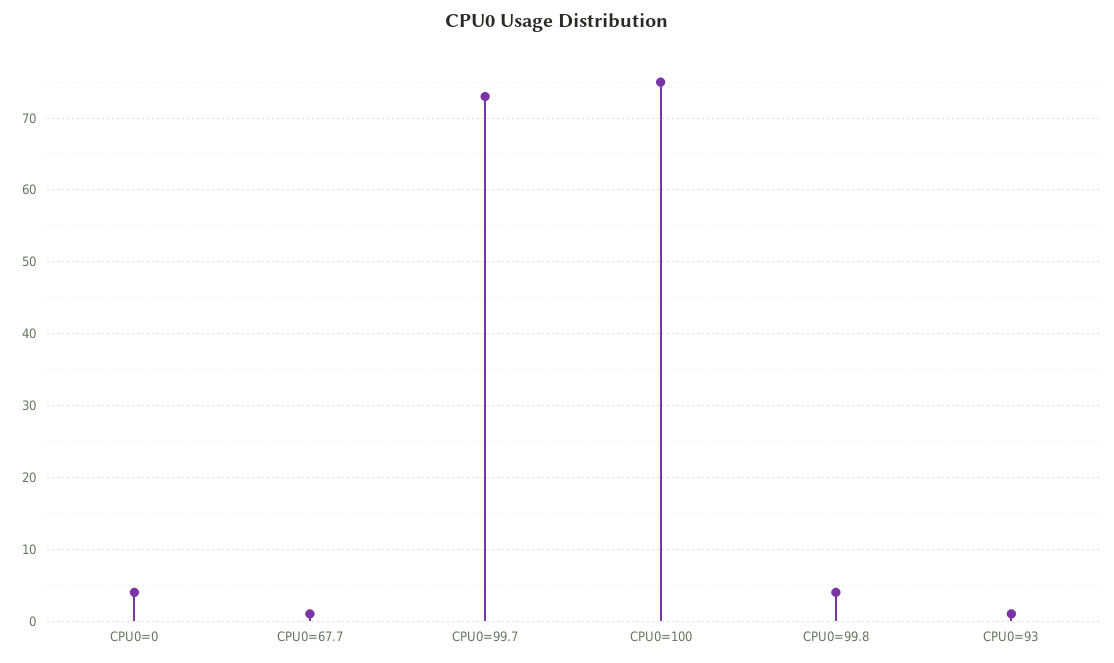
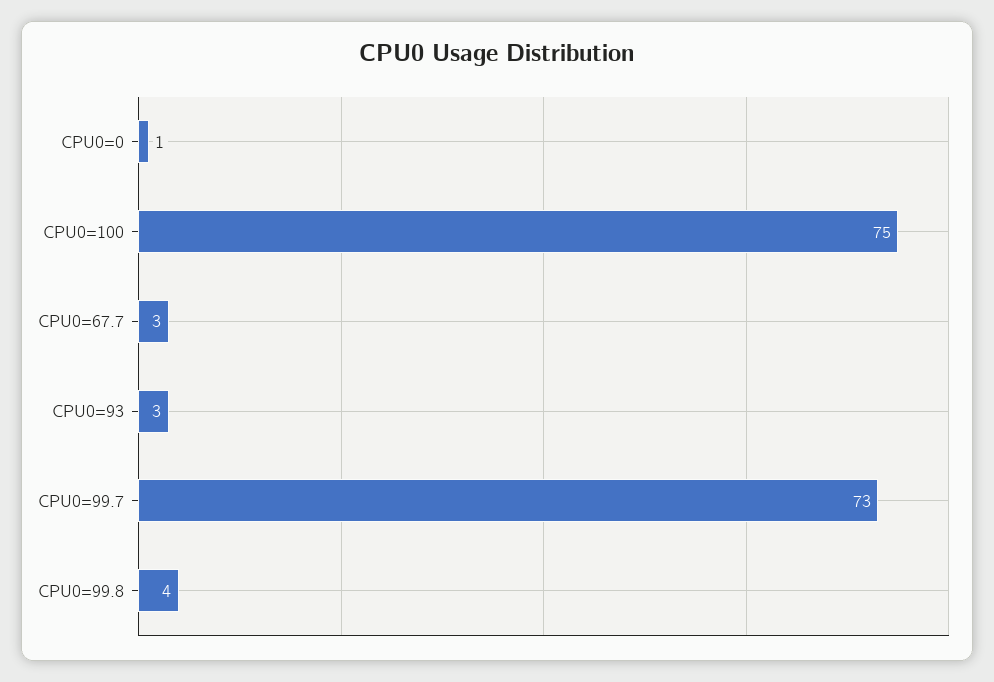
  {
-   "CPU0=0": 4,
+   "CPU0=0": 1,
-   "CPU0=67.7": 1,
+   "CPU0=67.7": 3,
    "CPU0=99.7": 73,
    "CPU0=100": 75,
    "CPU0=99.8": 4,
-   "CPU0=93": 1
+   "CPU0=93": 3
  }

